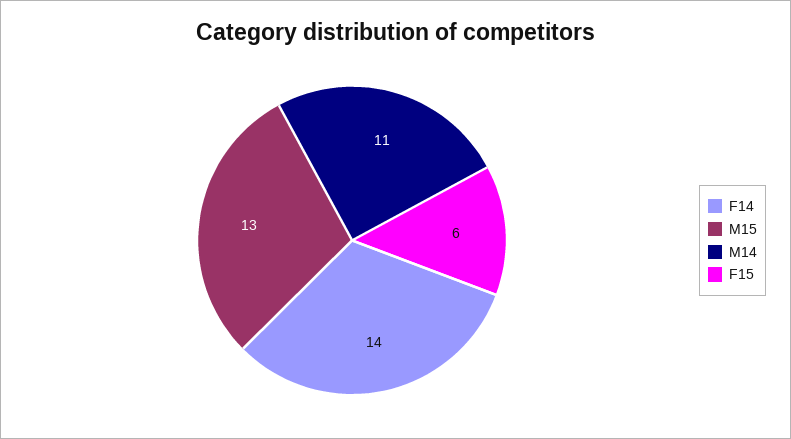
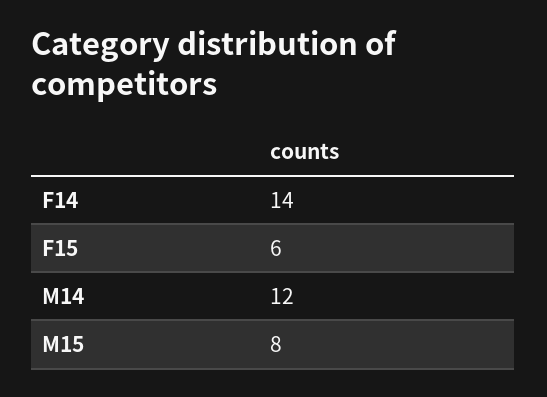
  {
    "F14": 14,
-   "M15": 13,
+   "M15": 8,
-   "M14": 11,
+   "M14": 12,
    "F15": 6
  }

